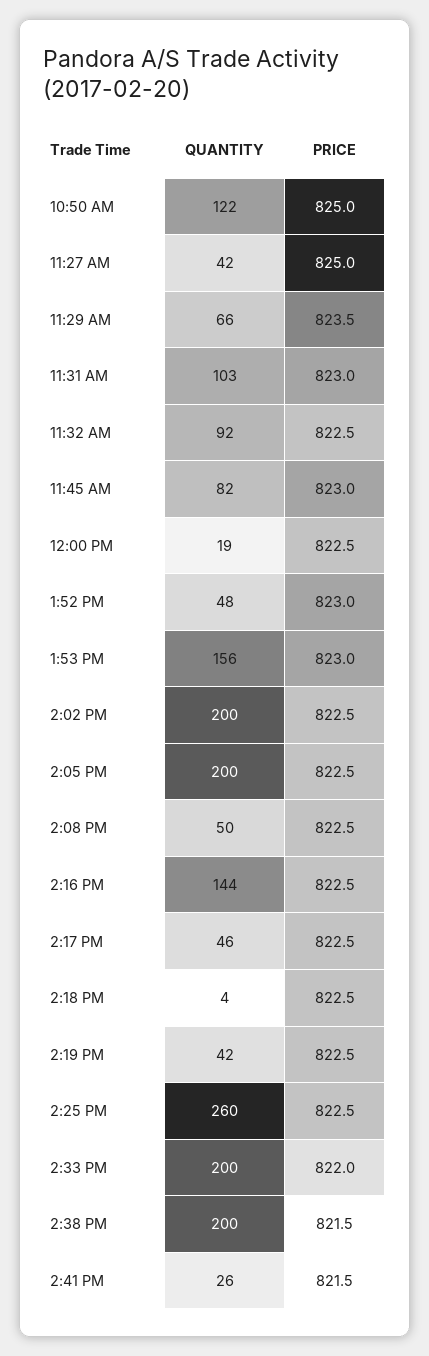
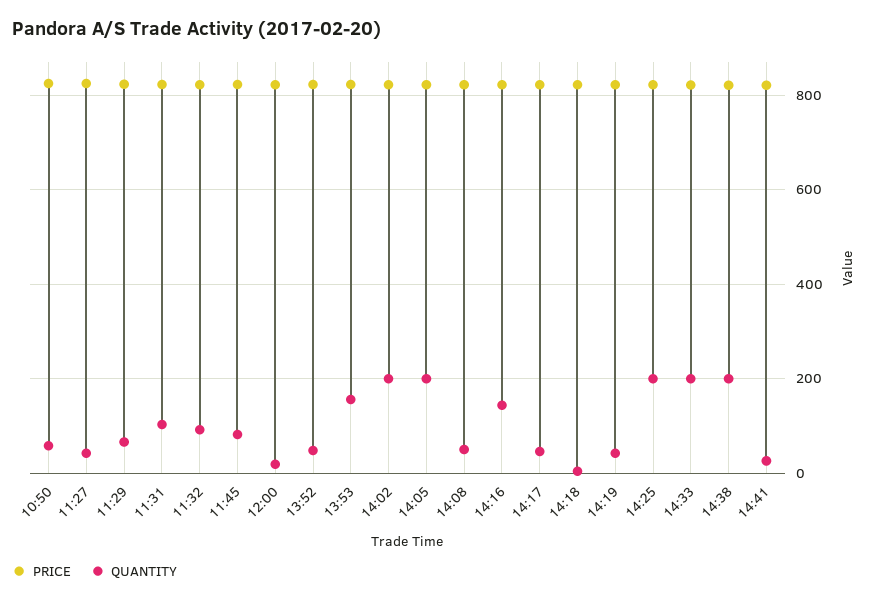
  {
    "QUANTITY": {
-     "10:50 AM": 122,
+     "10:50 AM": 60,
      "11:27 AM": 42,
      "11:29 AM": 66,
      "11:31 AM": 103,
      "11:32 AM": 92,
      "11:45 AM": 82,
      "12:00 PM": 19,
      "1:52 PM": 48,
      "1:53 PM": 156,
      "2:02 PM": 200,
      "2:05 PM": 200,
      "2:08 PM": 50,
      "2:16 PM": 144,
      "2:17 PM": 46,
      "2:18 PM": 4,
      "2:19 PM": 42,
-     "2:25 PM": 260,
+     "2:25 PM": 200,
      "2:33 PM": 200,
      "2:38 PM": 200,
      "2:41 PM": 26
    },
    "PRICE": {
      "10:50 AM": 825,
      "11:27 AM": 825,
      "11:29 AM": 823.5,
      "11:31 AM": 823,
      "11:32 AM": 822.5,
      "11:45 AM": 823,
      "12:00 PM": 822.5,
      "1:52 PM": 823,
      "1:53 PM": 823,
      "2:02 PM": 822.5,
      "2:05 PM": 822.5,
      "2:08 PM": 822.5,
      "2:16 PM": 822.5,
      "2:17 PM": 822.5,
      "2:18 PM": 822.5,
      "2:19 PM": 822.5,
      "2:25 PM": 822.5,
      "2:33 PM": 822,
      "2:38 PM": 821.5,
      "2:41 PM": 821.5
    }
  }

